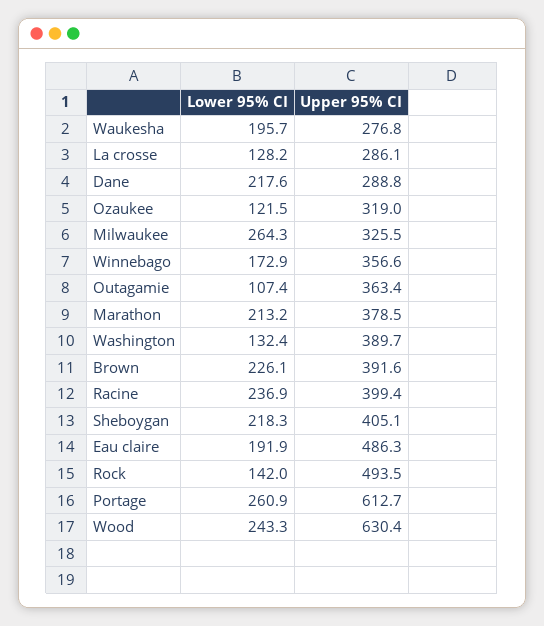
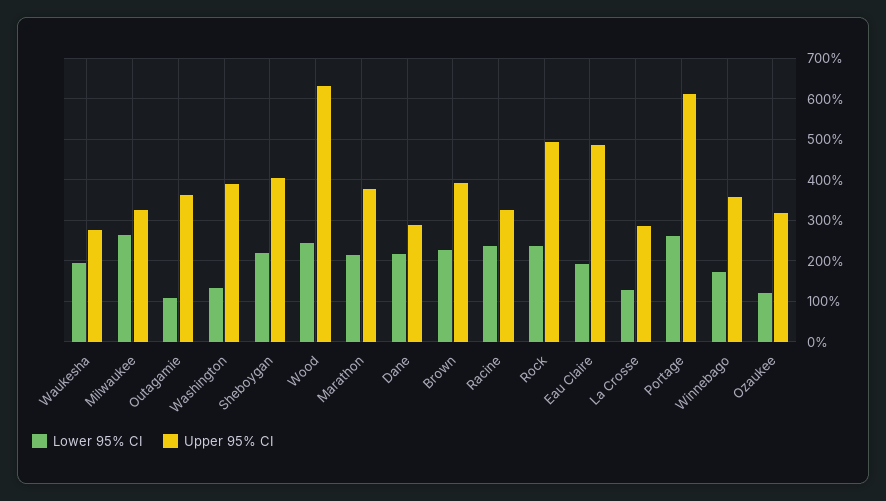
  {
    "Lower 95% CI": {
      "Waukesha": 195.7,
      "La crosse": 128.2,
      "Dane": 217.6,
      "Ozaukee": 121.5,
      "Milwaukee": 264.3,
      "Winnebago": 172.9,
      "Outagamie": 107.4,
      "Marathon": 213.2,
      "Washington": 132.4,
      "Brown": 226.1,
      "Racine": 236.9,
      "Sheboygan": 218.3,
      "Eau claire": 191.9,
-     "Rock": 142,
+     "Rock": 240,
      "Portage": 260.9,
      "Wood": 243.3
    },
    "Upper 95% CI": {
      "Waukesha": 276.8,
      "La crosse": 286.1,
      "Dane": 288.8,
      "Ozaukee": 319,
      "Milwaukee": 325.5,
      "Winnebago": 356.6,
      "Outagamie": 363.4,
      "Marathon": 378.5,
      "Washington": 389.7,
      "Brown": 391.6,
-     "Racine": 399.4,
+     "Racine": 320,
      "Sheboygan": 405.1,
      "Eau claire": 486.3,
      "Rock": 493.5,
      "Portage": 612.7,
      "Wood": 630.4
    }
  }

